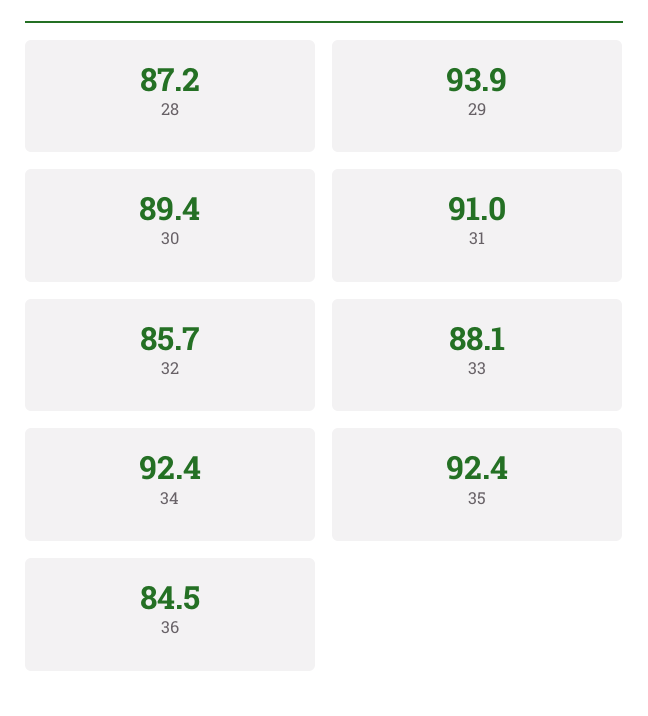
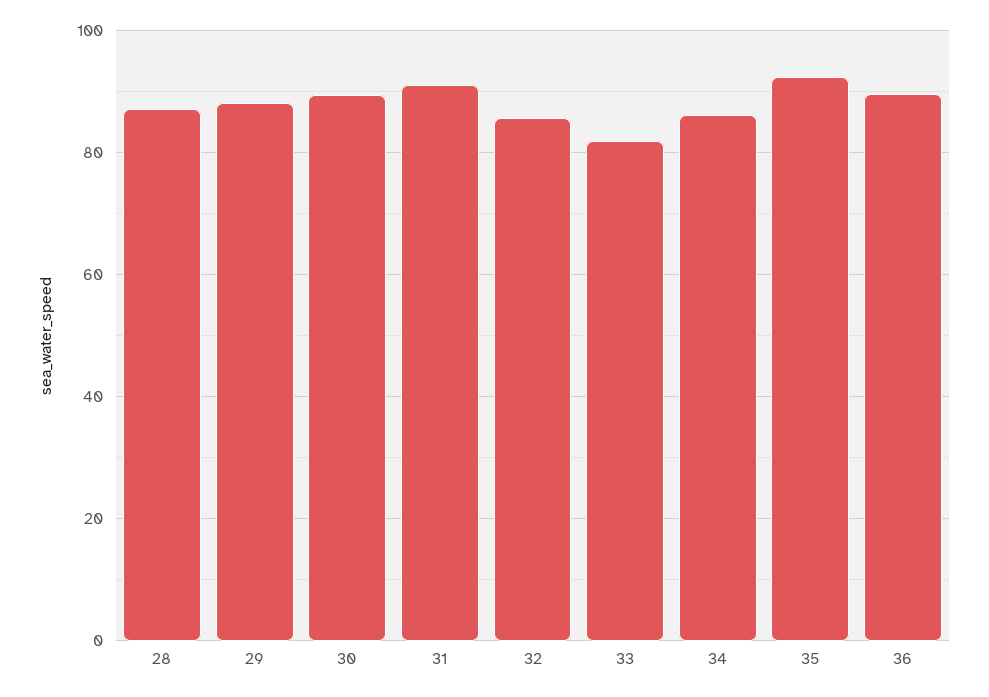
  {
    "28": 87.2,
-   "29": 93.9,
+   "29": 88,
    "30": 89.4,
    "31": 91,
    "32": 85.7,
-   "33": 88.1,
+   "33": 82,
-   "34": 92.4,
+   "34": 86,
    "35": 92.4,
-   "36": 84.5
+   "36": 90
  }

